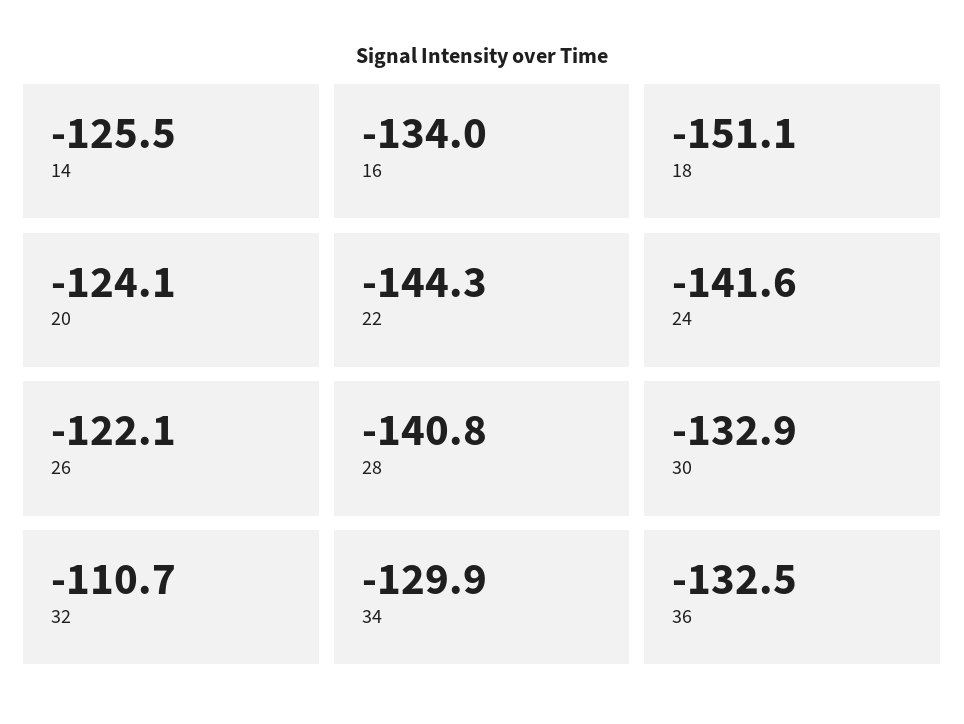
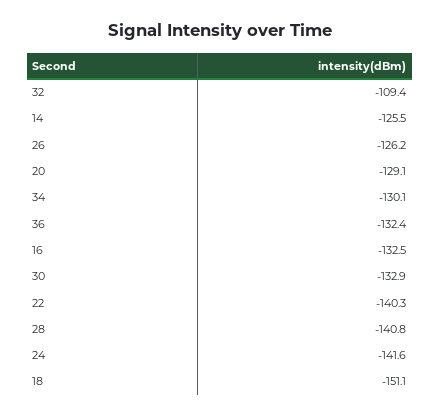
  {
    "14": -125.5,
-   "16": -134,
+   "16": -132.5,
    "18": -151.1,
-   "20": -124.1,
+   "20": -129.1,
-   "22": -144.3,
+   "22": -140.3,
    "24": -141.6,
-   "26": -122.1,
+   "26": -126.2,
    "28": -140.8,
    "30": -132.9,
-   "32": -110.7,
+   "32": -109.4,
-   "34": -129.9,
+   "34": -130.1,
-   "36": -132.5
+   "36": -132.4
  }

